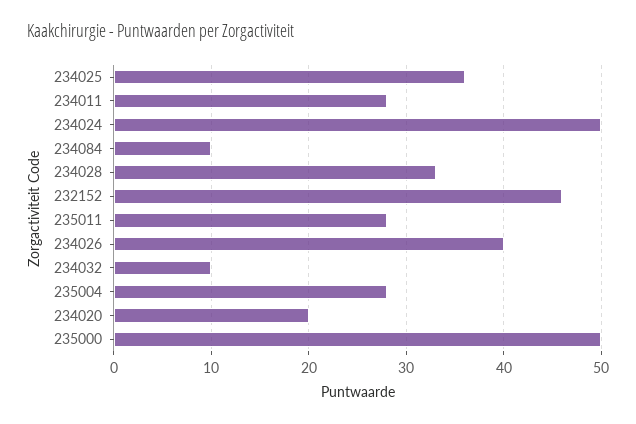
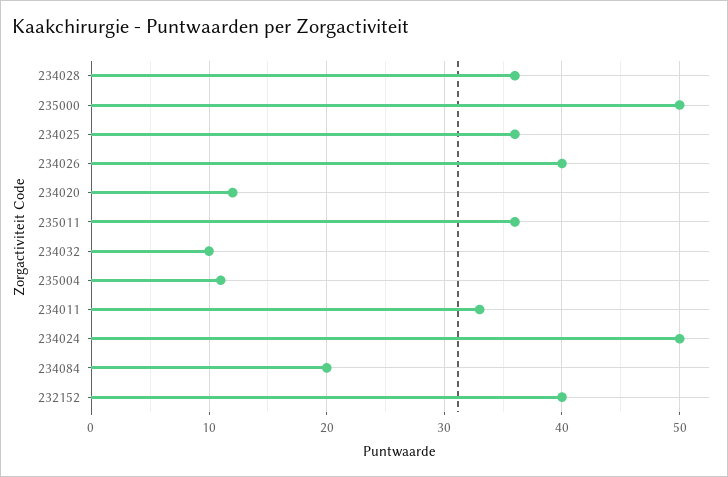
  {
    "234025": 36,
-   "234011": 28,
+   "234011": 33,
    "234024": 50,
-   "234084": 10,
+   "234084": 20,
-   "234028": 33,
+   "234028": 36,
-   "232152": 46,
+   "232152": 40,
-   "235011": 28,
+   "235011": 36,
    "234026": 40,
    "234032": 10,
-   "235004": 28,
+   "235004": 11,
-   "234020": 20,
+   "234020": 12,
    "235000": 50
  }

